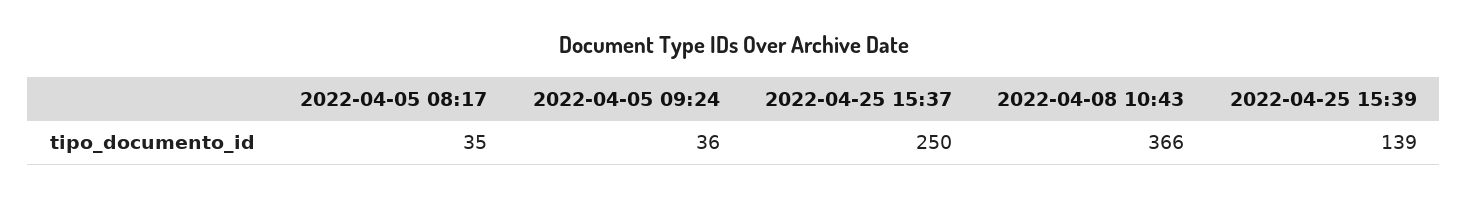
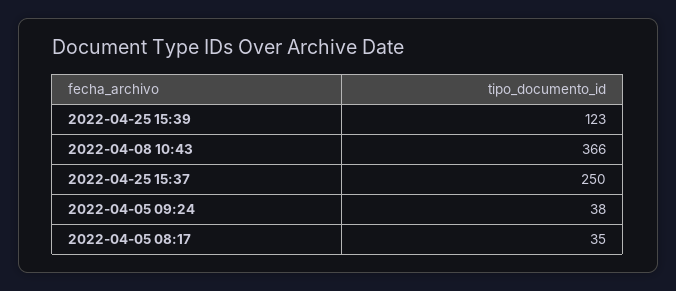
  {
    "2022-04-05 08:17": 35,
-   "2022-04-05 09:24": 36,
+   "2022-04-05 09:24": 38,
    "2022-04-25 15:37": 250,
    "2022-04-08 10:43": 366,
-   "2022-04-25 15:39": 139
+   "2022-04-25 15:39": 123
  }

